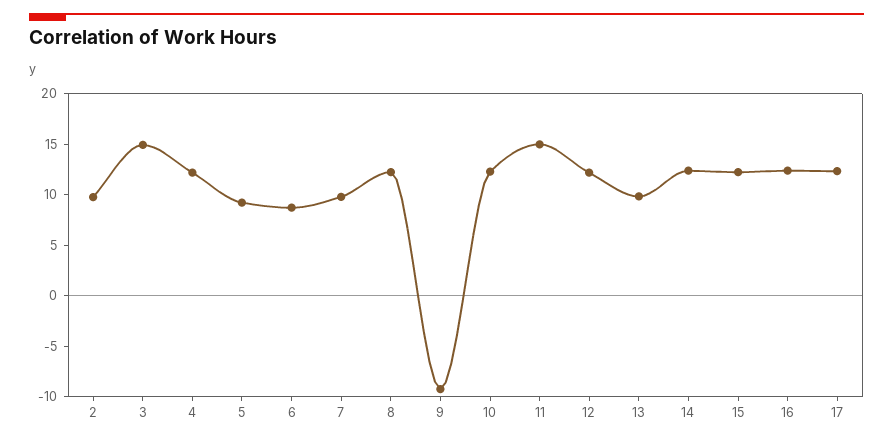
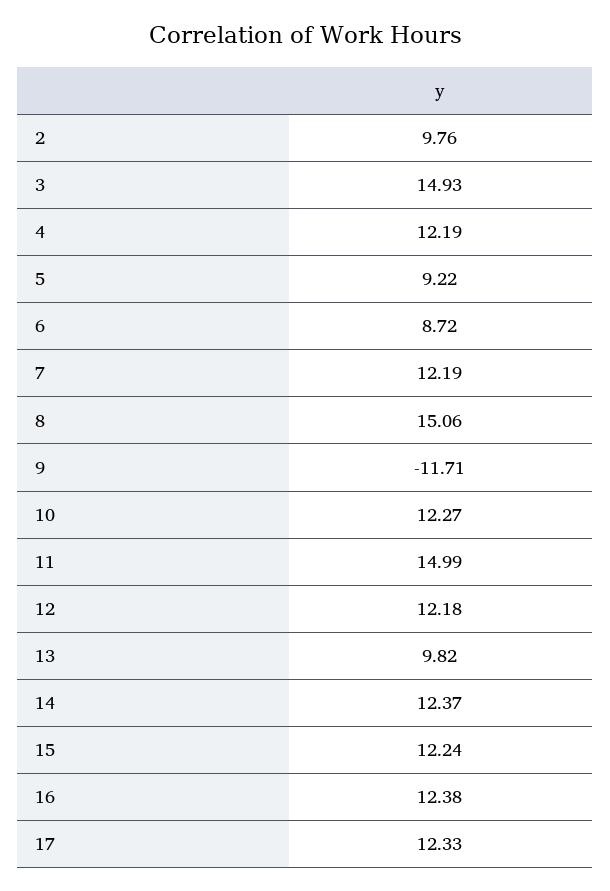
  {
    "2": 9.76,
    "3": 14.93,
    "4": 12.19,
    "5": 9.22,
    "6": 8.72,
-   "7": 10,
+   "7": 12.19,
-   "8": 12,
+   "8": 15.06,
-   "9": -9,
+   "9": -11.71,
    "10": 12.27,
    "11": 14.99,
    "12": 12.18,
    "13": 9.82,
    "14": 12.37,
    "15": 12.24,
    "16": 12.38,
    "17": 12.33
  }

